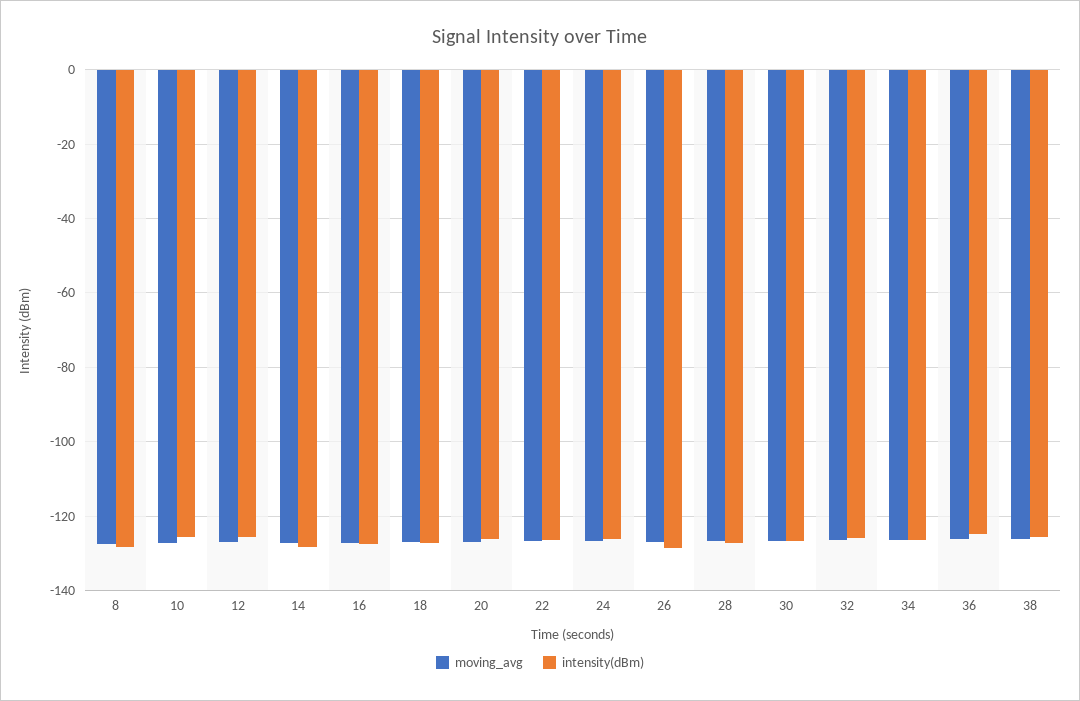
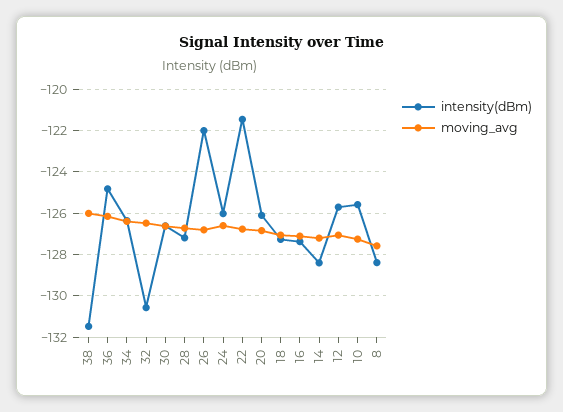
  {
    "moving_avg": {
      "8": -127.5,
      "10": -127.5,
      "12": -127,
      "14": -127,
      "16": -127,
      "18": -127,
      "20": -127,
      "22": -127,
      "24": -126.5,
      "26": -127,
      "28": -126.5,
      "30": -126.5,
      "32": -126.5,
      "34": -126.5,
      "36": -126,
      "38": -126
    },
    "intensity(dBm)": {
      "8": -128.5,
      "10": -125.5,
      "12": -125.5,
      "14": -128.5,
      "16": -127.5,
      "18": -127.5,
      "20": -126,
-     "22": -126,
+     "22": -121.5,
      "24": -126,
-     "26": -128,
+     "26": -122,
      "28": -127,
      "30": -126.5,
-     "32": -126,
+     "32": -130.5,
      "34": -126.5,
      "36": -125,
-     "38": -126
+     "38": -131.5
    }
  }

